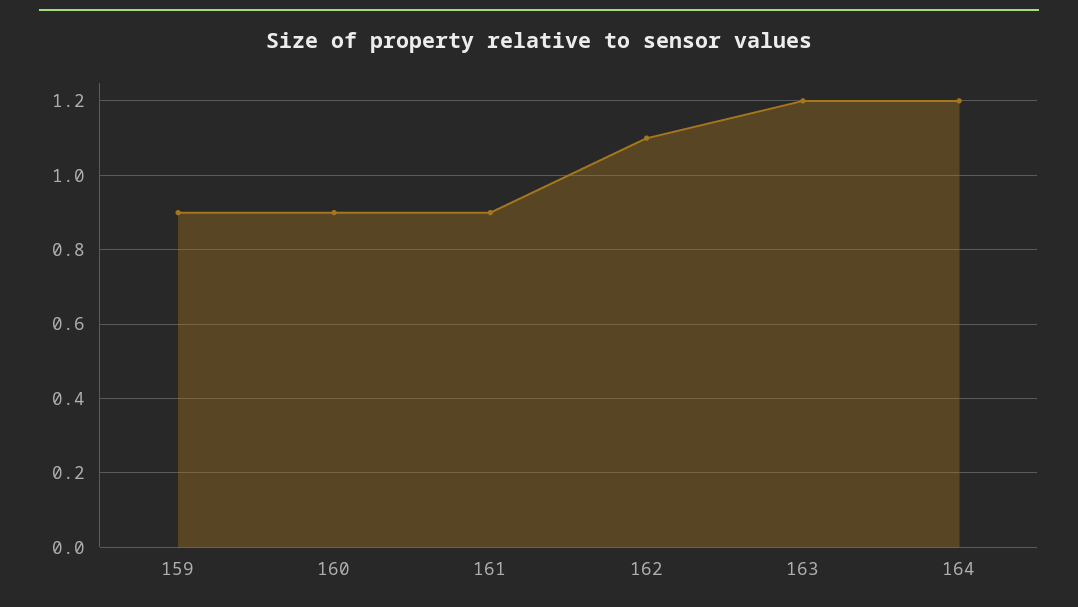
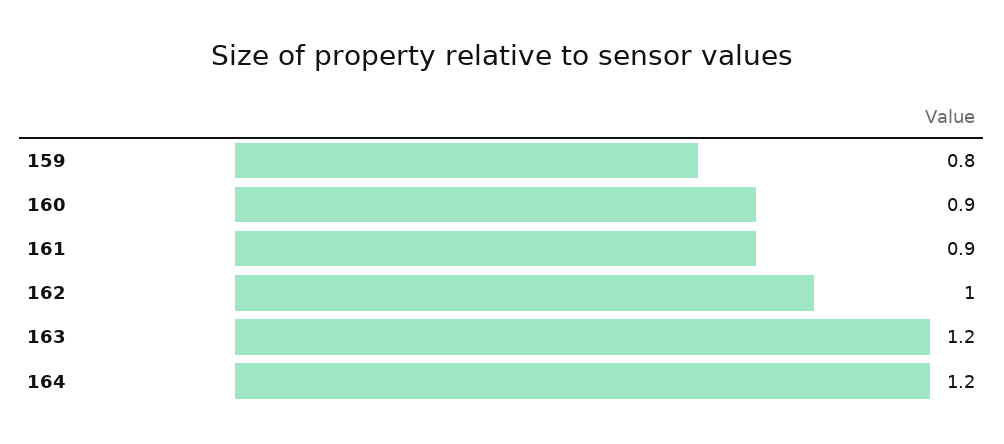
  {
-   "159": 0.9,
+   "159": 0.8,
    "160": 0.9,
    "161": 0.9,
-   "162": 1.1,
+   "162": 1,
    "163": 1.2,
    "164": 1.2
  }

